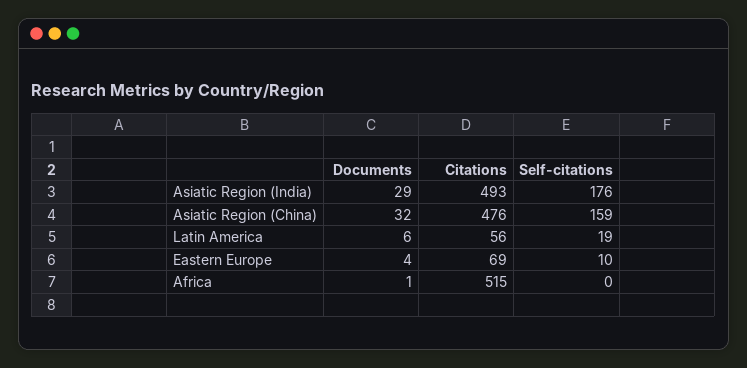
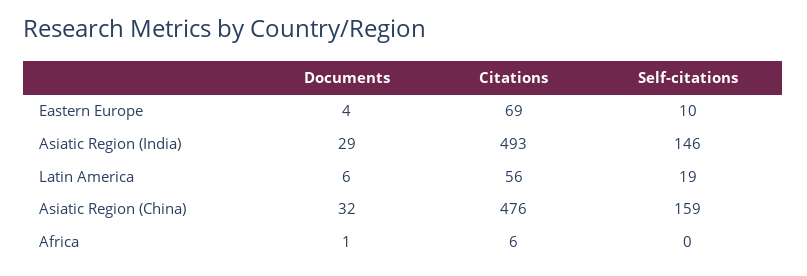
  {
    "Documents": {
      "Asiatic Region (India)": 29,
      "Asiatic Region (China)": 32,
      "Latin America": 6,
      "Eastern Europe": 4,
      "Africa": 1
    },
    "Citations": {
      "Asiatic Region (India)": 493,
      "Asiatic Region (China)": 476,
      "Latin America": 56,
      "Eastern Europe": 69,
-     "Africa": 515
+     "Africa": 6
    },
    "Self-citations": {
-     "Asiatic Region (India)": 176,
+     "Asiatic Region (India)": 146,
      "Asiatic Region (China)": 159,
      "Latin America": 19,
      "Eastern Europe": 10,
      "Africa": 0
    }
  }

